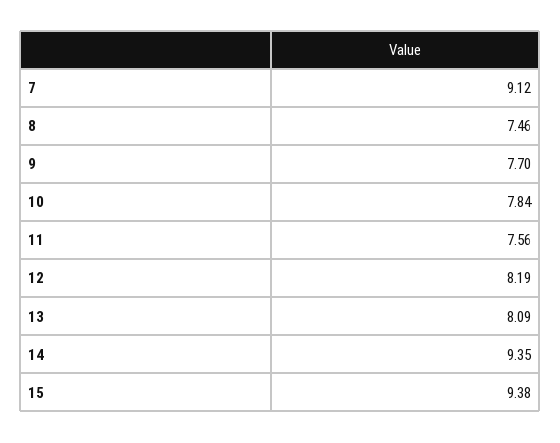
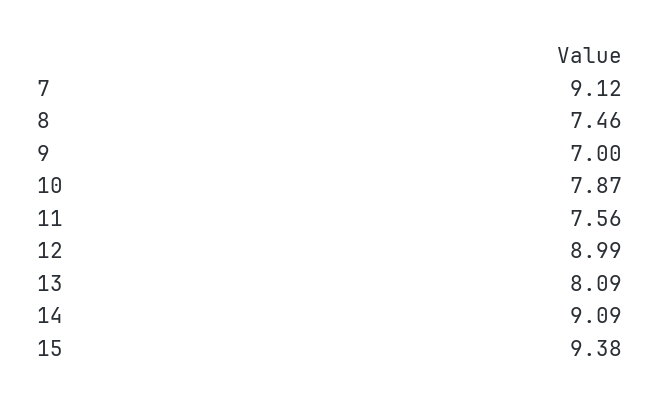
  {
    "7": 9.12,
    "8": 7.46,
-   "9": 7.7,
+   "9": 7,
-   "10": 7.84,
+   "10": 7.87,
    "11": 7.56,
-   "12": 8.19,
+   "12": 8.99,
    "13": 8.09,
-   "14": 9.35,
+   "14": 9.09,
    "15": 9.38
  }

